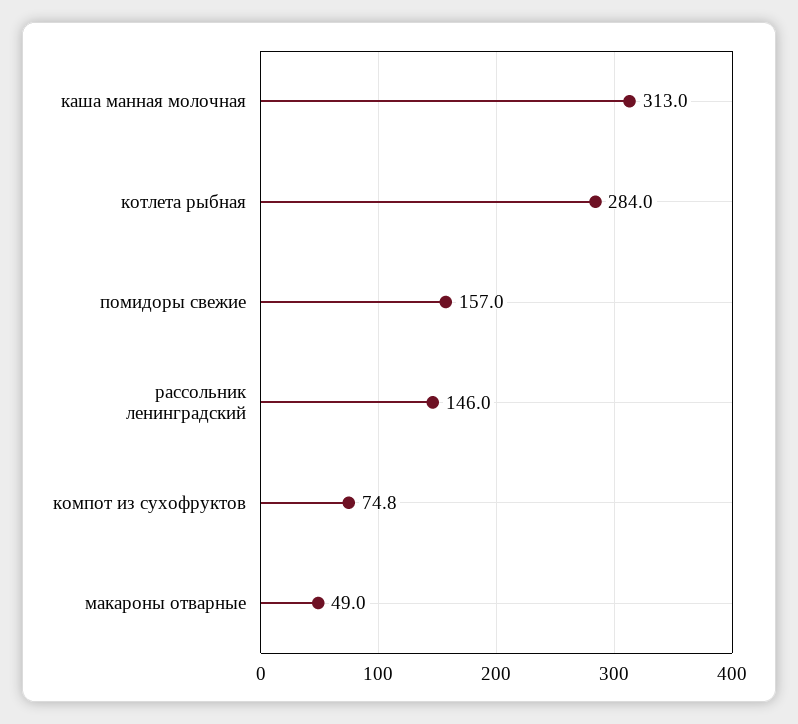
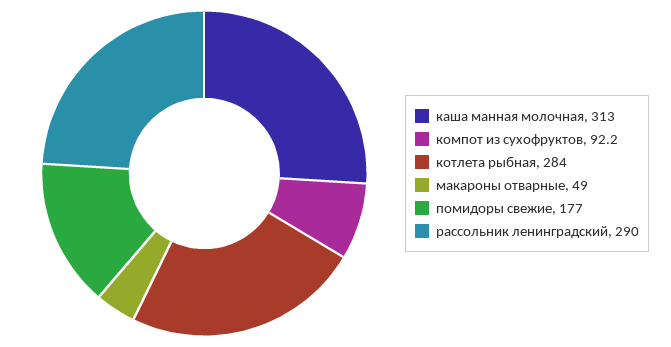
  {
    "каша манная молочная": 313,
    "котлета рыбная": 284,
-   "помидоры свежие": 157,
+   "помидоры свежие": 177,
-   "рассольник ленинградский": 146,
+   "рассольник ленинградский": 290,
-   "компот из сухофруктов": 74.8,
+   "компот из сухофруктов": 92.2,
    "макароны отварные": 49
  }

